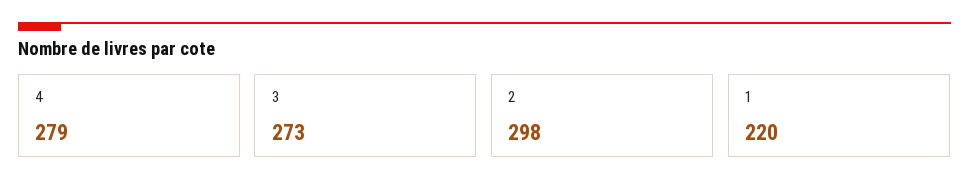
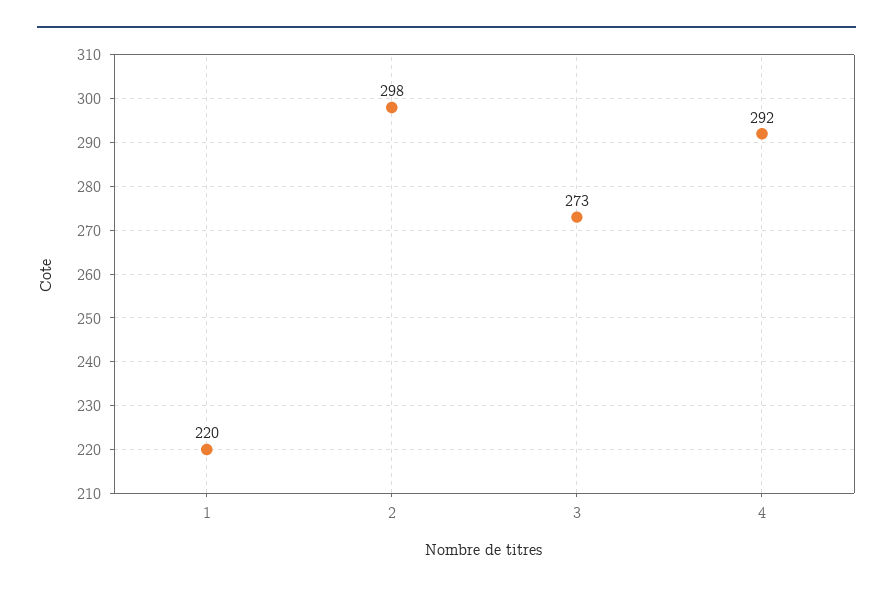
  {
-   "4": 279,
+   "4": 292,
    "3": 273,
    "2": 298,
    "1": 220
  }

